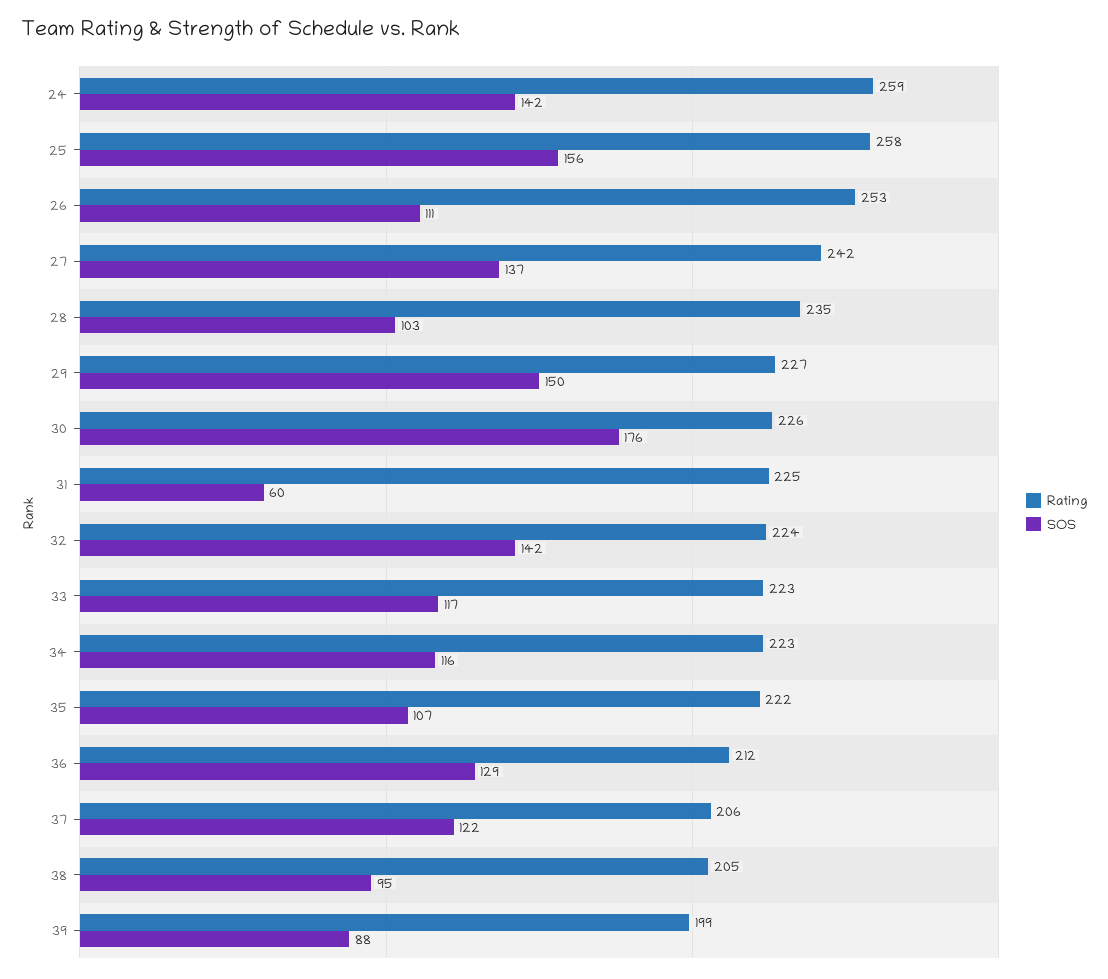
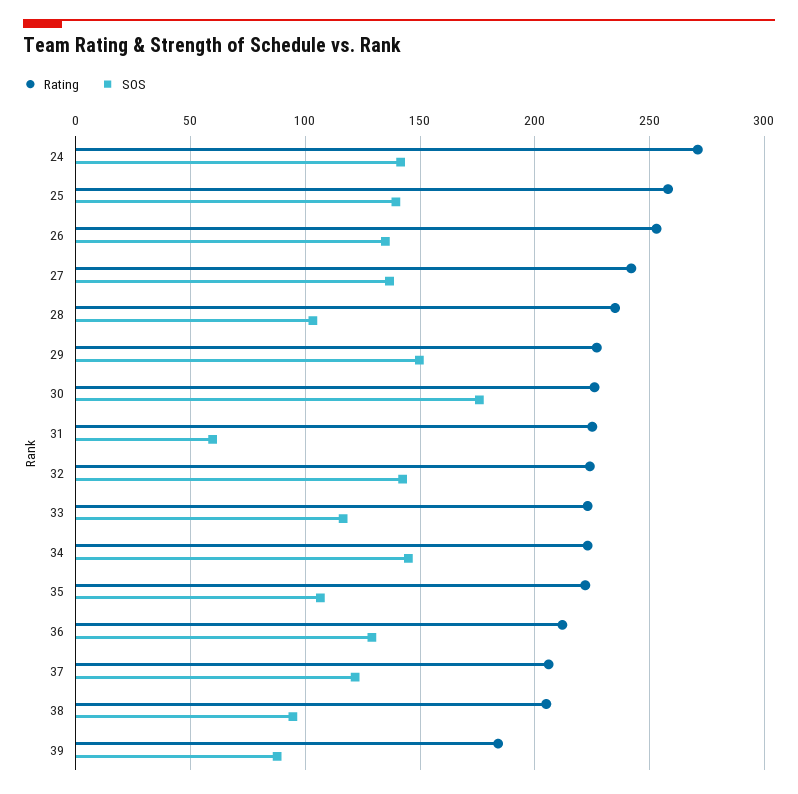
  {
    "Rating": {
-     "24": 259,
+     "24": 270,
      "25": 258,
      "26": 253,
      "27": 242,
      "28": 235,
      "29": 227,
      "30": 226,
      "31": 225,
      "32": 224,
      "33": 223,
      "34": 223,
      "35": 222,
      "36": 212,
      "37": 206,
      "38": 205,
-     "39": 199
+     "39": 185
    },
    "SOS": {
      "24": 142,
-     "25": 156,
+     "25": 140,
-     "26": 111,
+     "26": 135,
      "27": 137,
      "28": 103,
      "29": 150,
      "30": 176,
      "31": 60,
      "32": 142,
      "33": 117,
-     "34": 116,
+     "34": 145,
      "35": 107,
      "36": 129,
      "37": 122,
      "38": 95,
      "39": 88
    }
  }

